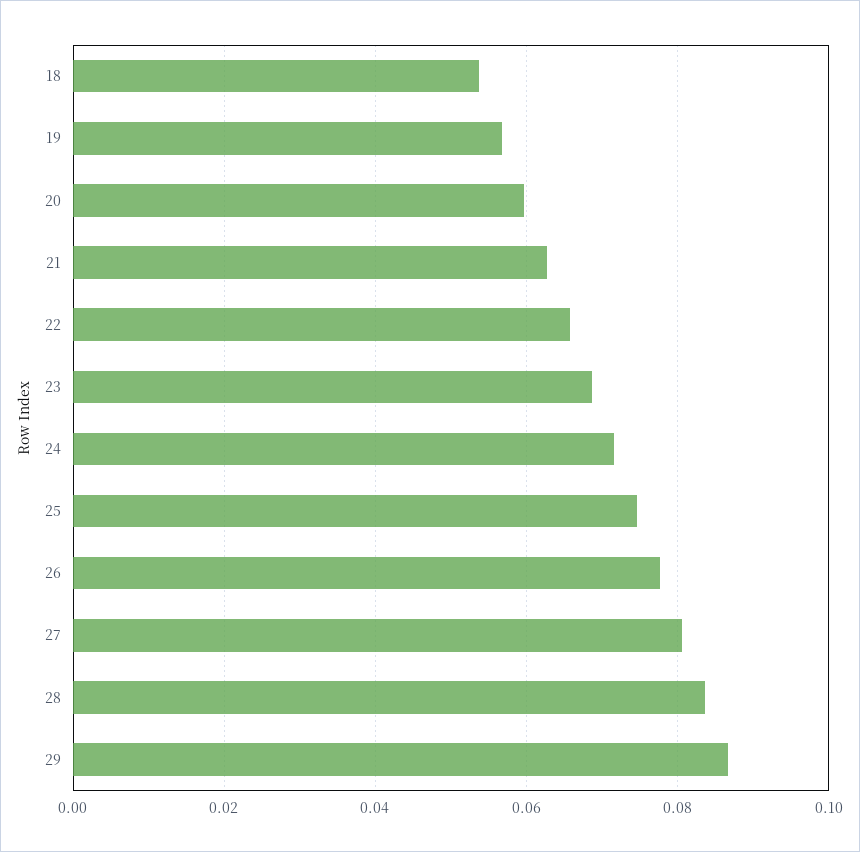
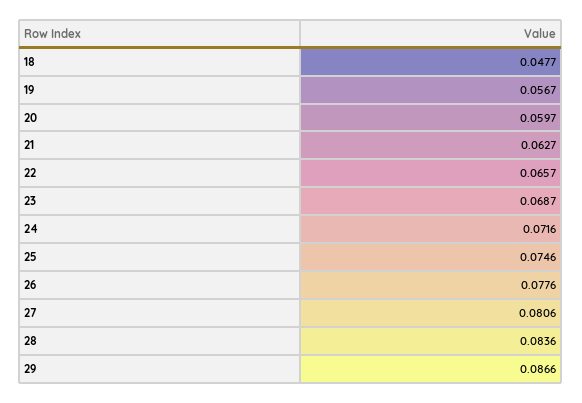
  {
-   "18": 0.054,
+   "18": 0.0477,
    "19": 0.0567,
    "20": 0.0597,
    "21": 0.0627,
    "22": 0.0657,
    "23": 0.0687,
    "24": 0.0716,
    "25": 0.0746,
    "26": 0.0776,
    "27": 0.0806,
    "28": 0.0836,
    "29": 0.0866
  }

